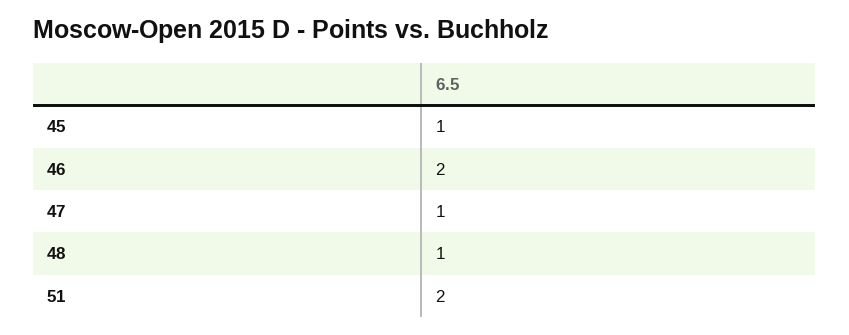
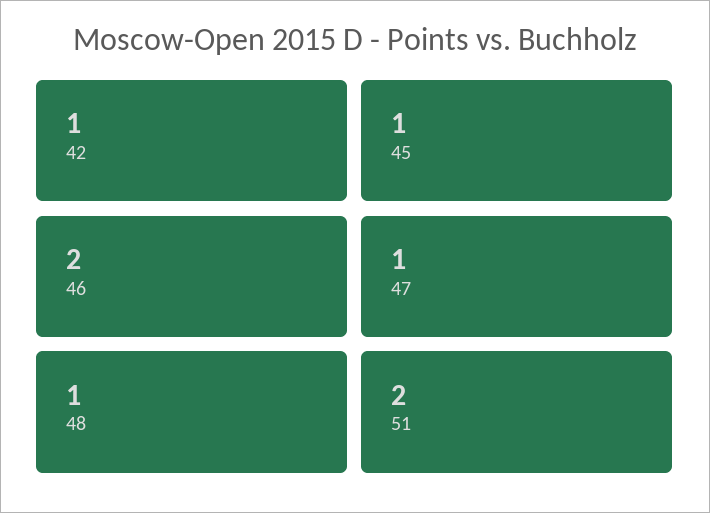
  {
    "45": 1,
    "46": 2,
    "47": 1,
    "48": 1,
-   "51": 2
+   "51": 2,
+   "42": 1
  }

